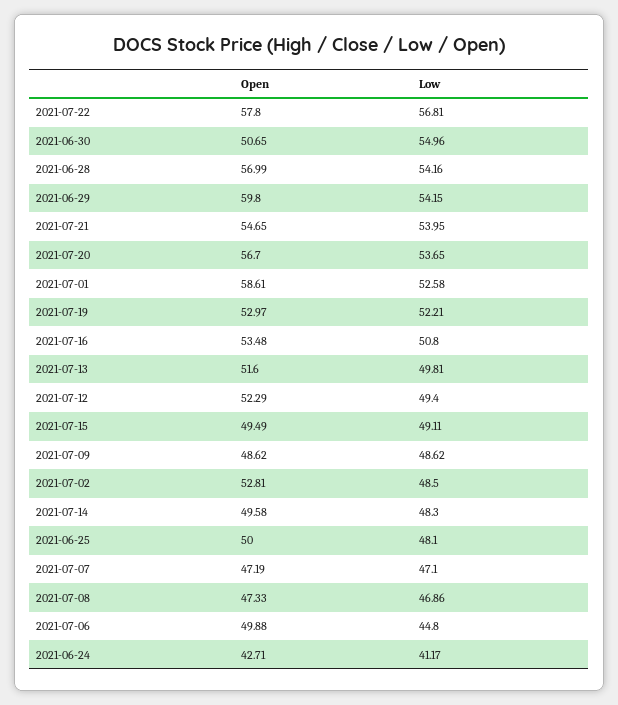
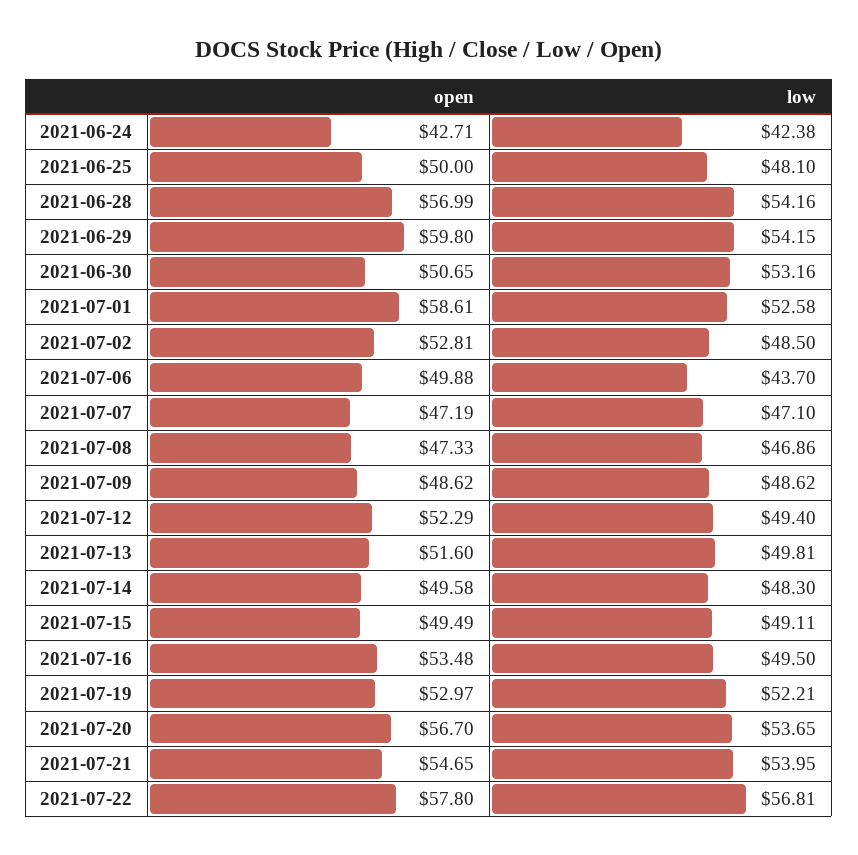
  {
    "Open": {
      "2021-07-22": 57.8,
      "2021-06-30": 50.65,
      "2021-06-28": 56.99,
      "2021-06-29": 59.8,
      "2021-07-21": 54.65,
      "2021-07-20": 56.7,
      "2021-07-01": 58.61,
      "2021-07-19": 52.97,
      "2021-07-16": 53.48,
      "2021-07-13": 51.6,
      "2021-07-12": 52.29,
      "2021-07-15": 49.49,
      "2021-07-09": 48.62,
      "2021-07-02": 52.81,
      "2021-07-14": 49.58,
      "2021-06-25": 50,
      "2021-07-07": 47.19,
      "2021-07-08": 47.33,
      "2021-07-06": 49.88,
      "2021-06-24": 42.71
    },
    "Low": {
      "2021-07-22": 56.81,
-     "2021-06-30": 54.96,
+     "2021-06-30": 53.16,
      "2021-06-28": 54.16,
      "2021-06-29": 54.15,
      "2021-07-21": 53.95,
      "2021-07-20": 53.65,
      "2021-07-01": 52.58,
      "2021-07-19": 52.21,
-     "2021-07-16": 50.8,
+     "2021-07-16": 49.5,
      "2021-07-13": 49.81,
      "2021-07-12": 49.4,
      "2021-07-15": 49.11,
      "2021-07-09": 48.62,
      "2021-07-02": 48.5,
      "2021-07-14": 48.3,
      "2021-06-25": 48.1,
      "2021-07-07": 47.1,
      "2021-07-08": 46.86,
-     "2021-07-06": 44.8,
+     "2021-07-06": 43.7,
-     "2021-06-24": 41.17
+     "2021-06-24": 42.38
    }
  }

